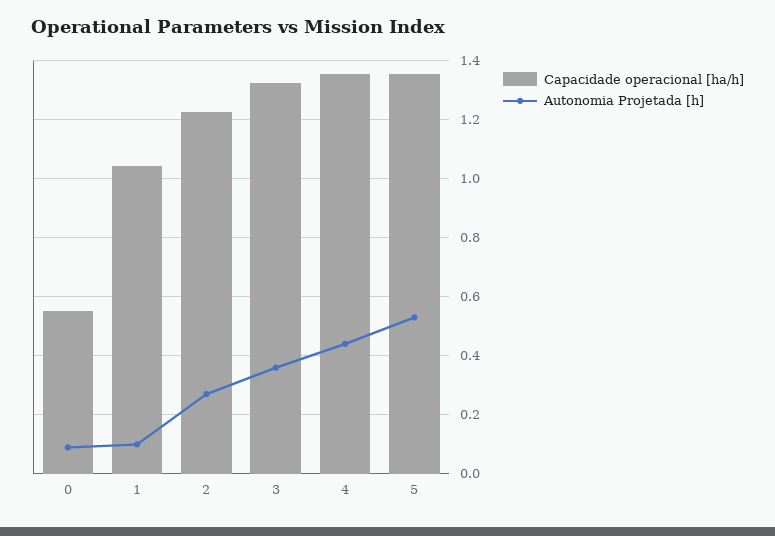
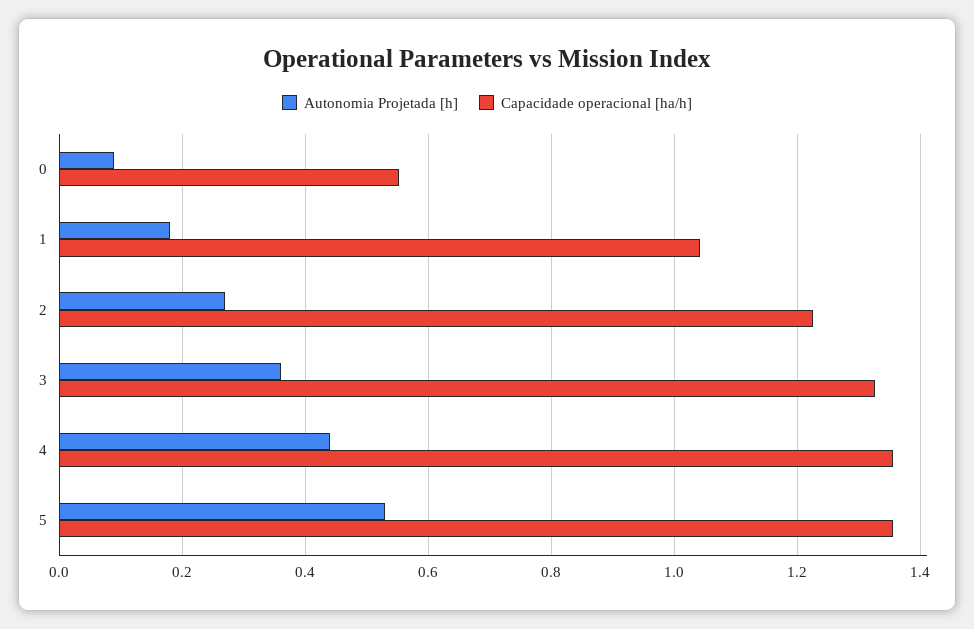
  {
    "Capacidade operacional [ha/h]": {
      "0": 0.56,
      "1": 1.04,
      "2": 1.22,
      "3": 1.32,
      "4": 1.36,
      "5": 1.36
    },
    "Autonomia Projetada [h]": {
      "0": 0.1,
-     "1": 0.1,
+     "1": 0.18,
      "2": 0.28,
      "3": 0.36,
      "4": 0.44,
      "5": 0.54
    }
  }

